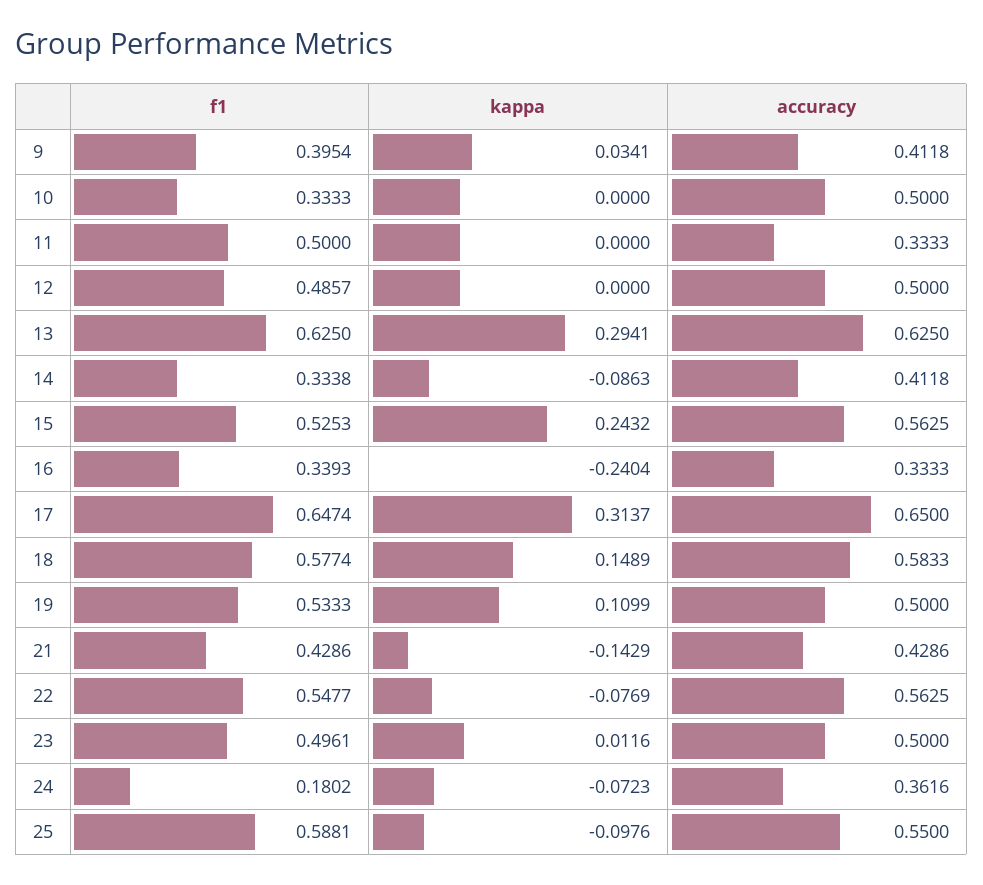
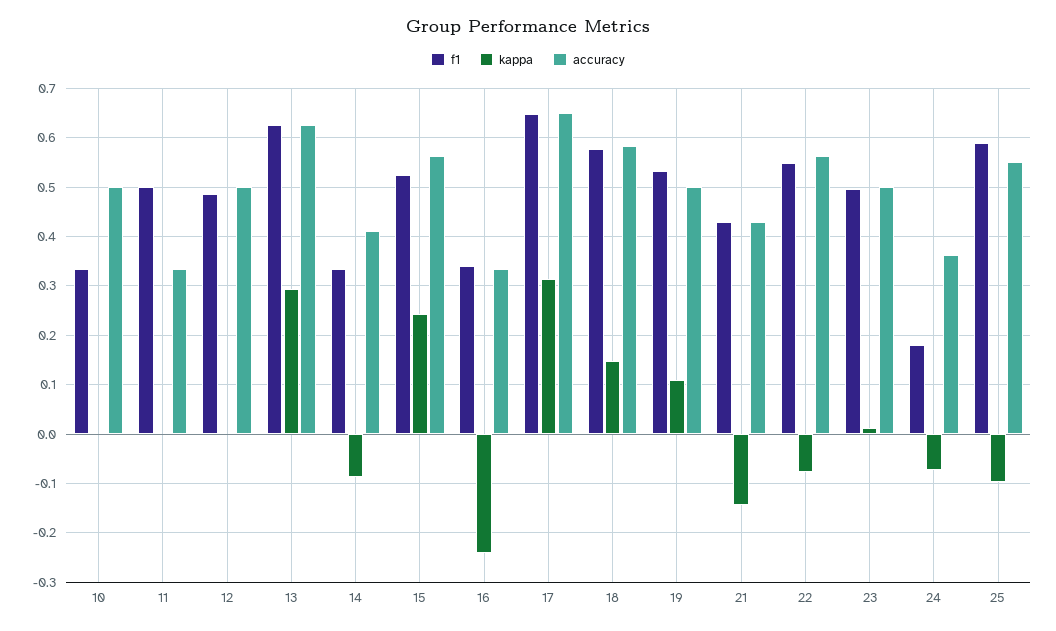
  {
    "f1": {
-     "9": 0.3954,
      "10": 0.3333,
      "11": 0.5,
      "12": 0.4857,
      "13": 0.625,
      "14": 0.3338,
      "15": 0.5253,
      "16": 0.3393,
      "17": 0.6474,
      "18": 0.5774,
      "19": 0.5333,
      "21": 0.4286,
      "22": 0.5477,
      "23": 0.4961,
      "24": 0.1802,
      "25": 0.5881
    },
    "kappa": {
-     "9": 0.0341,
      "10": 0,
      "11": 0,
      "12": 0,
      "13": 0.2941,
      "14": -0.0863,
      "15": 0.2432,
      "16": -0.2404,
      "17": 0.3137,
      "18": 0.1489,
      "19": 0.1099,
      "21": -0.1429,
      "22": -0.0769,
      "23": 0.0116,
      "24": -0.0723,
      "25": -0.0976
    },
    "accuracy": {
-     "9": 0.4118,
      "10": 0.5,
      "11": 0.3333,
      "12": 0.5,
      "13": 0.625,
      "14": 0.4118,
      "15": 0.5625,
      "16": 0.3333,
      "17": 0.65,
      "18": 0.5833,
      "19": 0.5,
      "21": 0.4286,
      "22": 0.5625,
      "23": 0.5,
      "24": 0.3616,
      "25": 0.55
    }
  }

